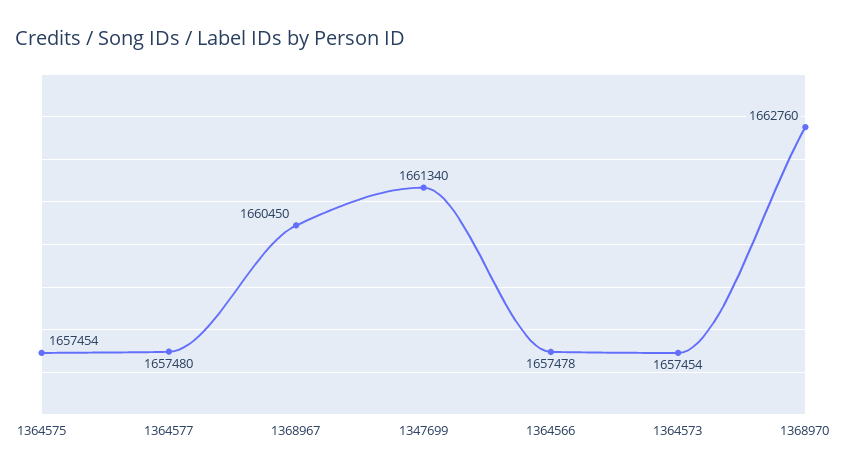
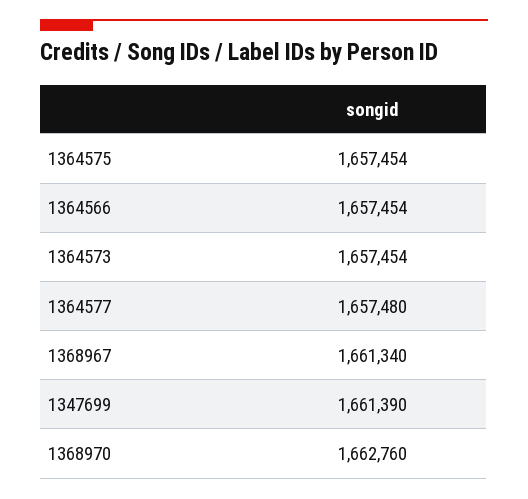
  {
    "1364575": 1657454,
    "1364577": 1657480,
-   "1368967": 1660450,
+   "1368967": 1661340,
-   "1347699": 1661340,
+   "1347699": 1661390,
-   "1364566": 1657478,
+   "1364566": 1657454,
    "1364573": 1657454,
    "1368970": 1662760
  }

